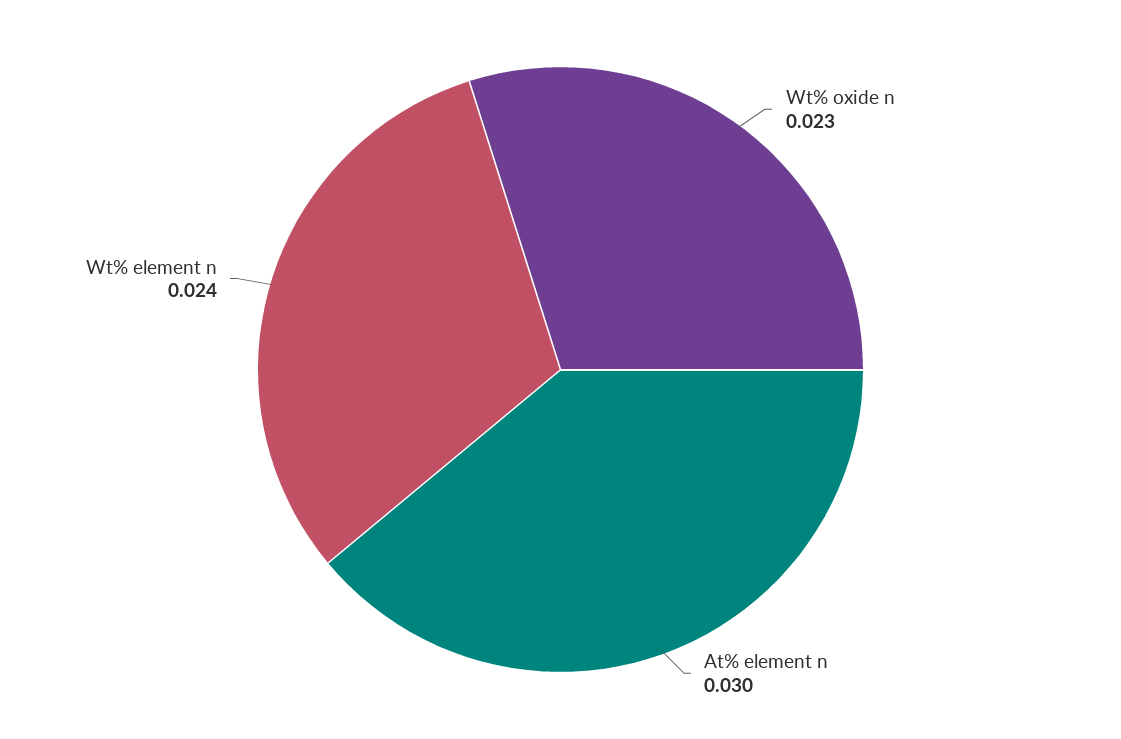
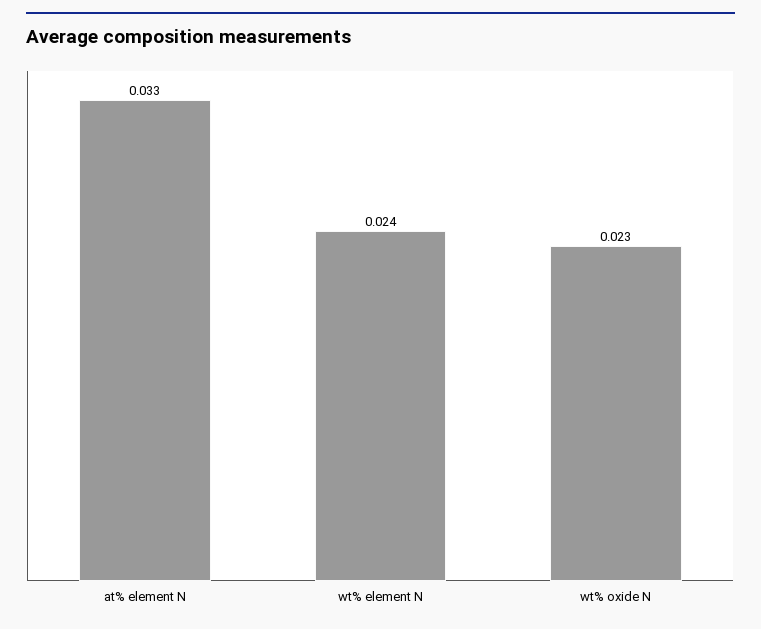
  {
    "Wt% oxide n": 0.023,
-   "At% element n": 0.03,
+   "At% element n": 0.033,
    "Wt% element n": 0.024
  }

